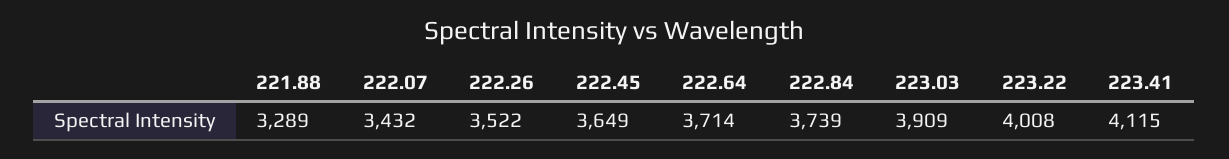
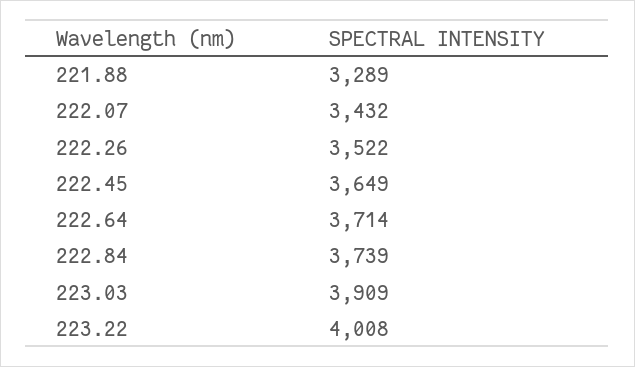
  {
    "221.88": 3289,
    "222.07": 3432,
    "222.26": 3522,
    "222.45": 3649,
    "222.64": 3714,
    "222.84": 3739,
    "223.03": 3909,
-   "223.22": 4008,
+   "223.22": 4008
-   "223.41": 4115
  }

